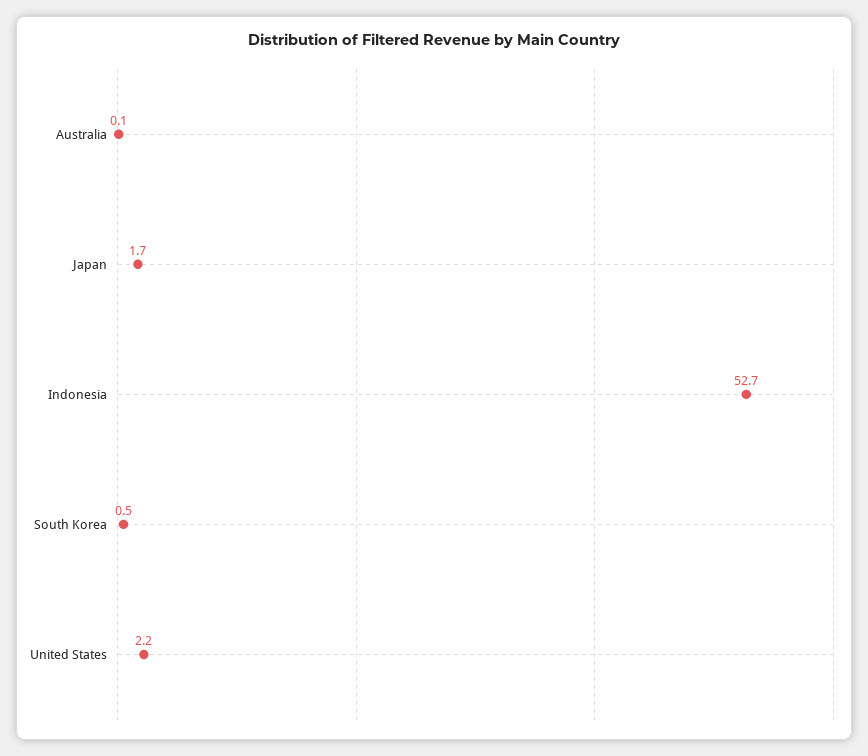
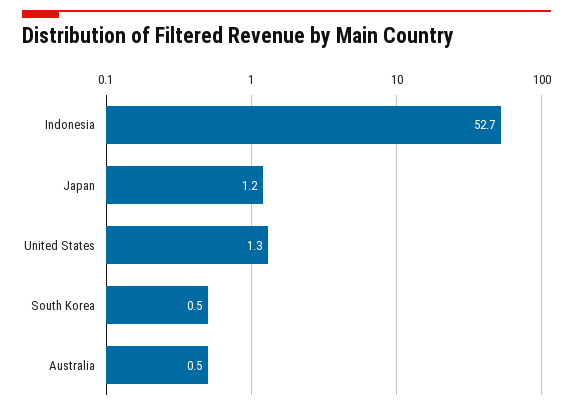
  {
-   "Australia": 0.1,
+   "Australia": 0.5,
-   "Japan": 1.7,
+   "Japan": 1.2,
    "Indonesia": 52.7,
    "South Korea": 0.5,
-   "United States": 2.2
+   "United States": 1.3
  }

